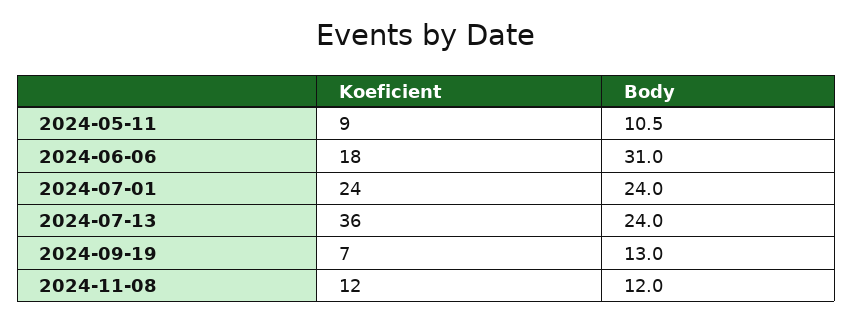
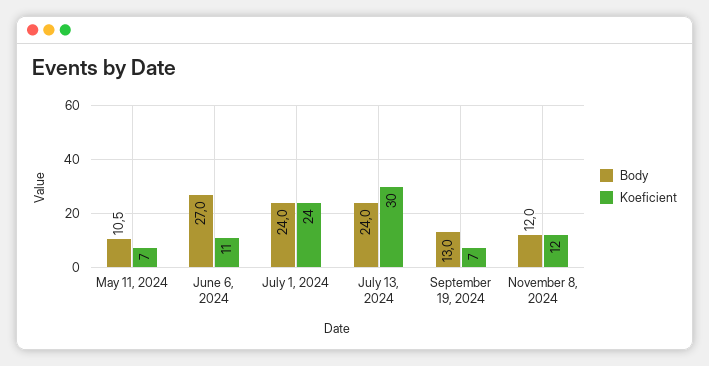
  {
    "Koeficient": {
-     "2024-05-11": 9,
+     "2024-05-11": 7,
-     "2024-06-06": 18,
+     "2024-06-06": 11,
      "2024-07-01": 24,
-     "2024-07-13": 36,
+     "2024-07-13": 30,
      "2024-09-19": 7,
      "2024-11-08": 12
    },
    "Body": {
      "2024-05-11": 10.5,
-     "2024-06-06": 31,
+     "2024-06-06": 27,
      "2024-07-01": 24,
      "2024-07-13": 24,
      "2024-09-19": 13,
      "2024-11-08": 12
    }
  }

